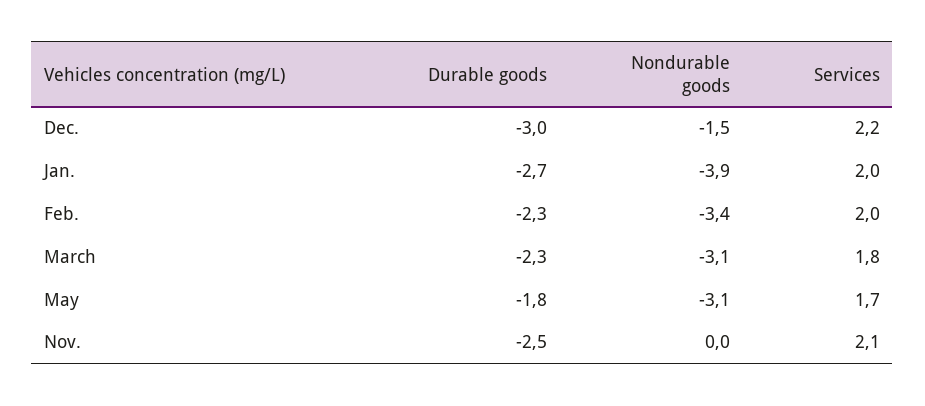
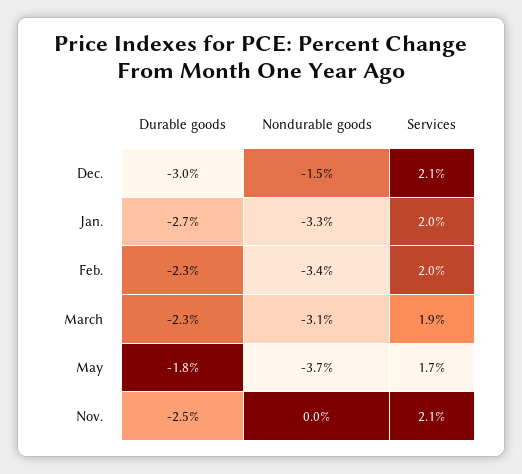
  {
    "Durable goods": {
      "Dec.": -3,
      "Jan.": -2.7,
      "Feb.": -2.3,
      "March": -2.3,
      "May": -1.8,
      "Nov.": -2.5
    },
    "Nondurable goods": {
      "Dec.": -1.5,
-     "Jan.": -3.9,
+     "Jan.": -3.3,
      "Feb.": -3.4,
      "March": -3.1,
-     "May": -3.1,
+     "May": -3.7,
      "Nov.": 0
    },
    "Services": {
-     "Dec.": 2.2,
+     "Dec.": 2.1,
      "Jan.": 2,
      "Feb.": 2,
-     "March": 1.8,
+     "March": 1.9,
      "May": 1.7,
      "Nov.": 2.1
    }
  }

